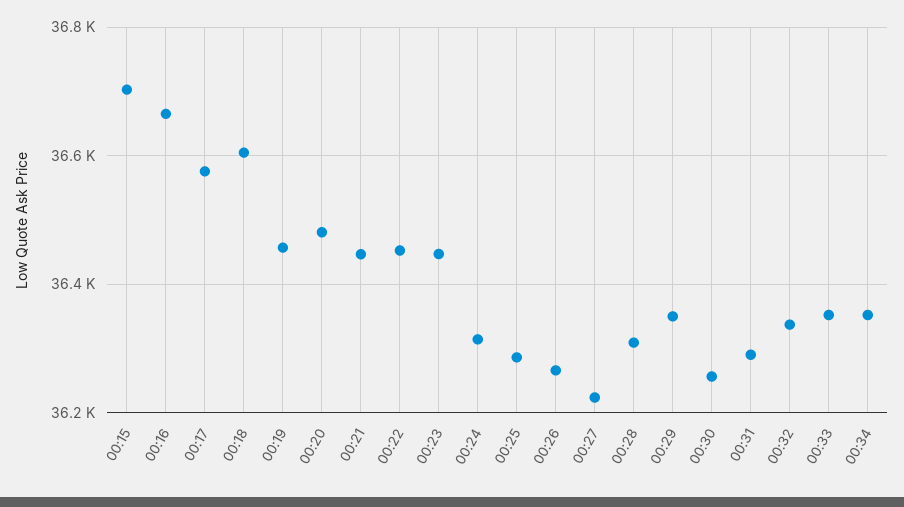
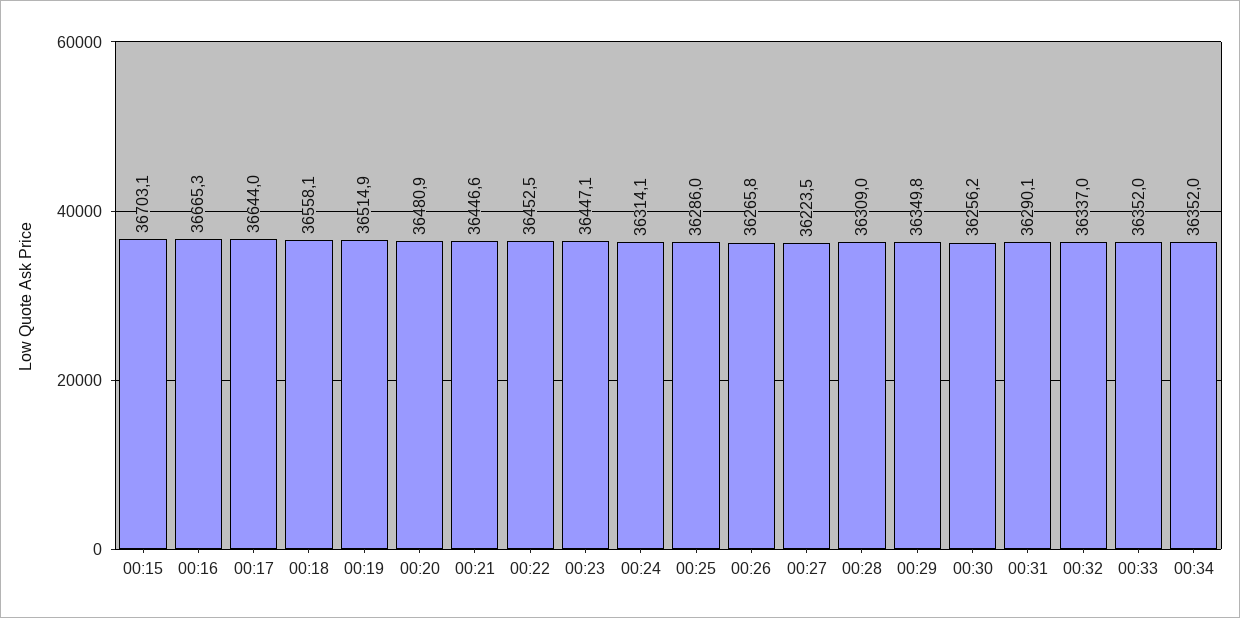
  {
    "00:15": 36703.1,
    "00:16": 36665.3,
-   "00:17": 36580,
+   "00:17": 36644,
-   "00:18": 36600,
+   "00:18": 36558.1,
-   "00:19": 36460,
+   "00:19": 36514.9,
    "00:20": 36480.9,
    "00:21": 36446.6,
    "00:22": 36452.5,
    "00:23": 36447.1,
    "00:24": 36314.1,
    "00:25": 36286,
    "00:26": 36265.8,
    "00:27": 36223.5,
    "00:28": 36309,
    "00:29": 36349.8,
    "00:30": 36256.2,
    "00:31": 36290.1,
    "00:32": 36337,
    "00:33": 36352,
    "00:34": 36352
  }

